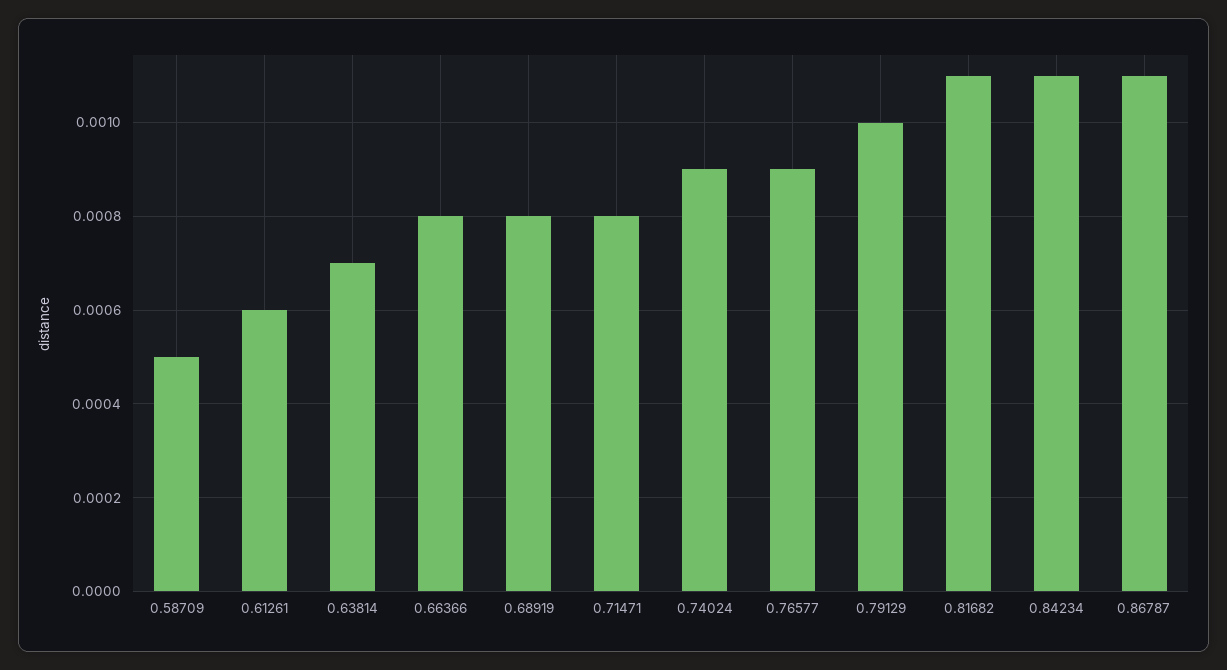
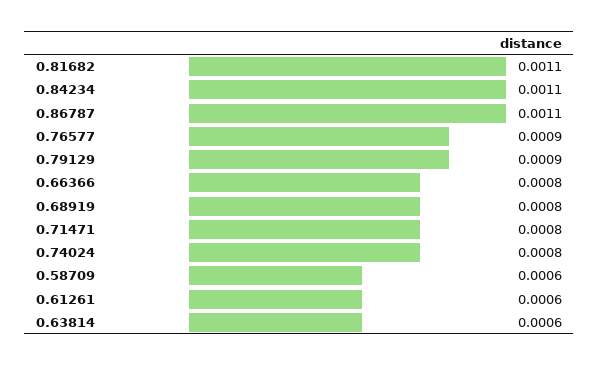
  {
-   "0.58709": 0.0005,
+   "0.58709": 0.0006,
    "0.61261": 0.0006,
-   "0.63814": 0.0007,
+   "0.63814": 0.0006,
    "0.66366": 0.0008,
    "0.68919": 0.0008,
    "0.71471": 0.0008,
-   "0.74024": 0.0009,
+   "0.74024": 0.0008,
    "0.76577": 0.0009,
-   "0.79129": 0.001,
+   "0.79129": 0.0009,
    "0.81682": 0.0011,
    "0.84234": 0.0011,
    "0.86787": 0.0011
  }

